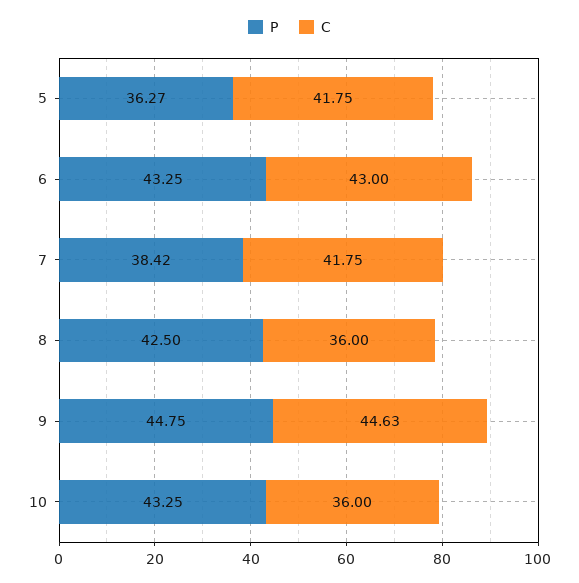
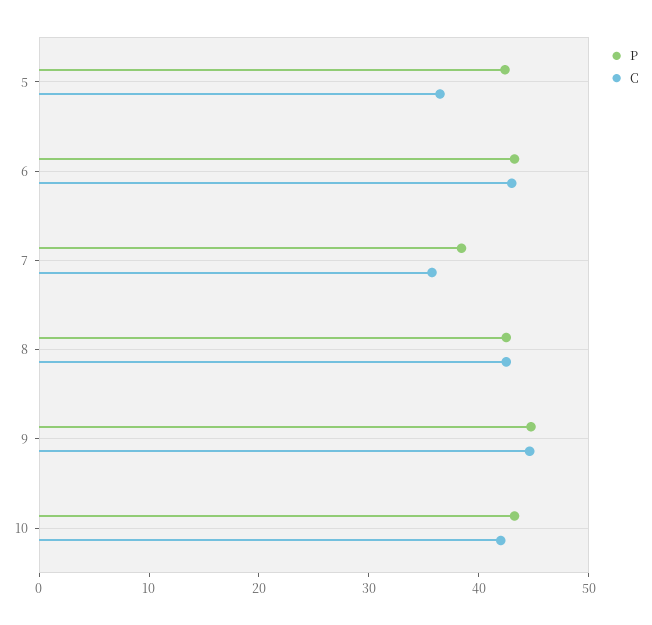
  {
    "P": {
-     "5": 36.27,
+     "5": 42,
      "6": 43.25,
      "7": 38.42,
      "8": 42.5,
      "9": 44.75,
      "10": 43.25
    },
    "C": {
-     "5": 41.75,
+     "5": 36,
      "6": 43,
-     "7": 41.75,
+     "7": 36,
-     "8": 36,
+     "8": 42,
      "9": 44.63,
-     "10": 36
+     "10": 42
    }
  }

